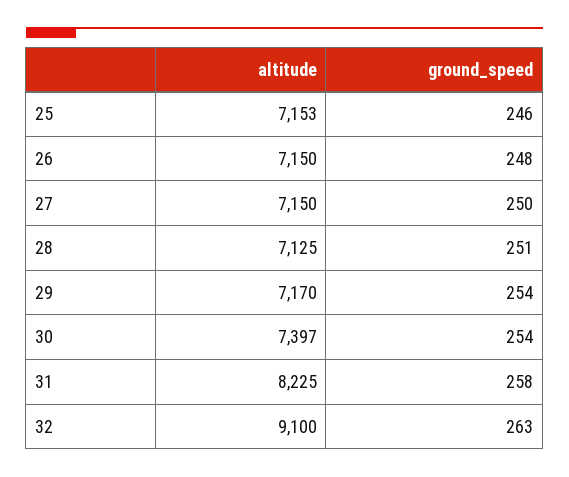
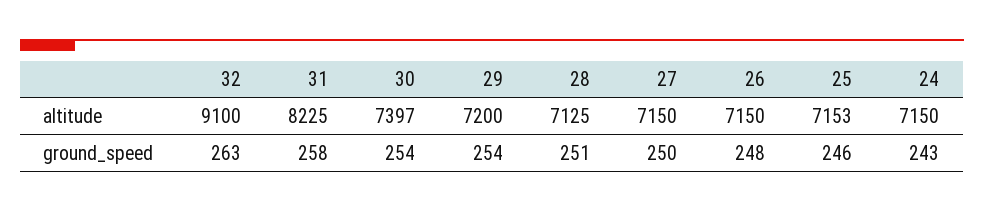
  {
    "altitude": {
      "25": 7153,
      "26": 7150,
      "27": 7150,
      "28": 7125,
-     "29": 7170,
+     "29": 7200,
      "30": 7397,
      "31": 8225,
-     "32": 9100
+     "32": 9100,
+     "24": 7150
    },
    "ground_speed": {
      "25": 246,
      "26": 248,
      "27": 250,
      "28": 251,
      "29": 254,
      "30": 254,
      "31": 258,
-     "32": 263
+     "32": 263,
+     "24": 243
    }
  }

